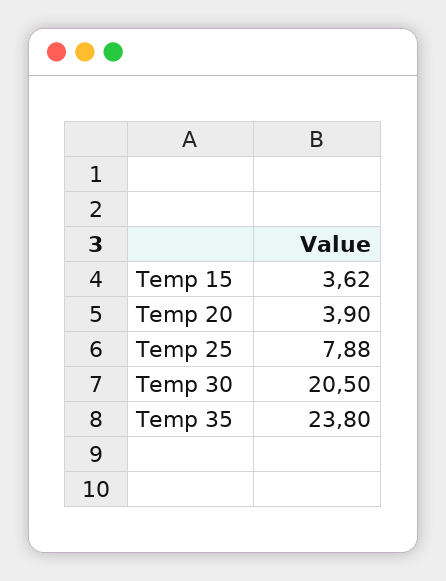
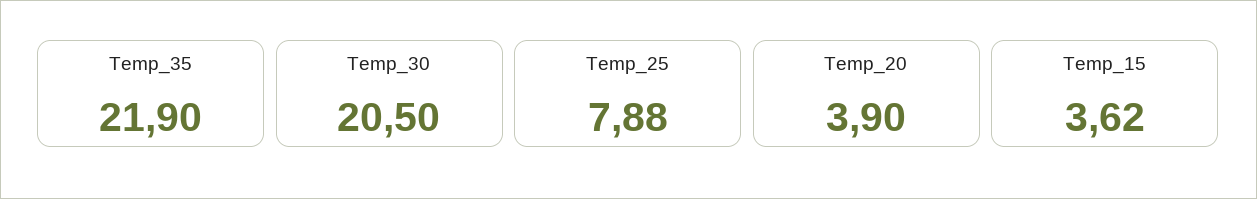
  {
    "Temp 15": 3.62,
    "Temp 20": 3.9,
    "Temp 25": 7.88,
    "Temp 30": 20.5,
-   "Temp 35": 23.8
+   "Temp 35": 21.9
  }

